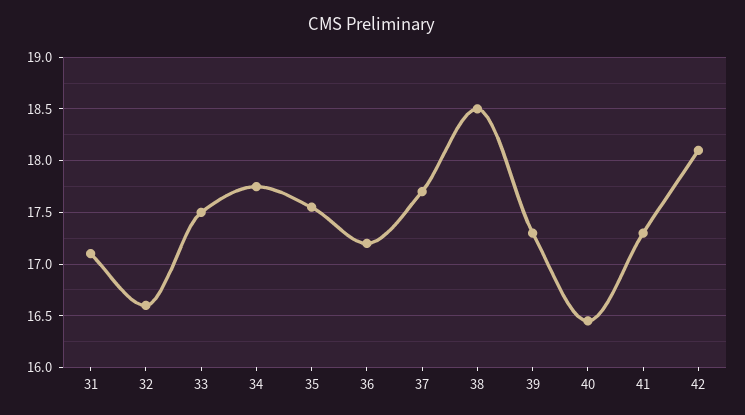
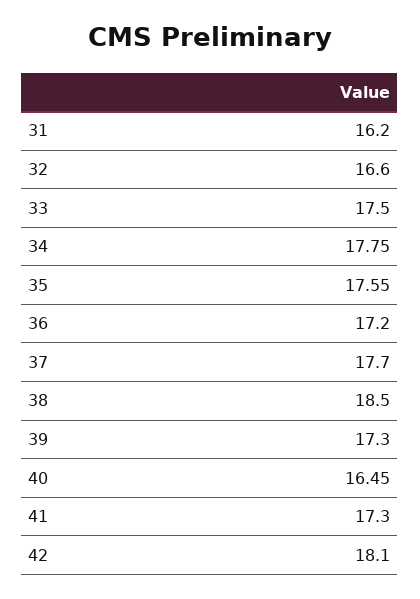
  {
-   "31": 17.1,
+   "31": 16.2,
    "32": 16.6,
    "33": 17.5,
    "34": 17.75,
    "35": 17.55,
    "36": 17.2,
    "37": 17.7,
    "38": 18.5,
    "39": 17.3,
    "40": 16.45,
    "41": 17.3,
    "42": 18.1
  }

